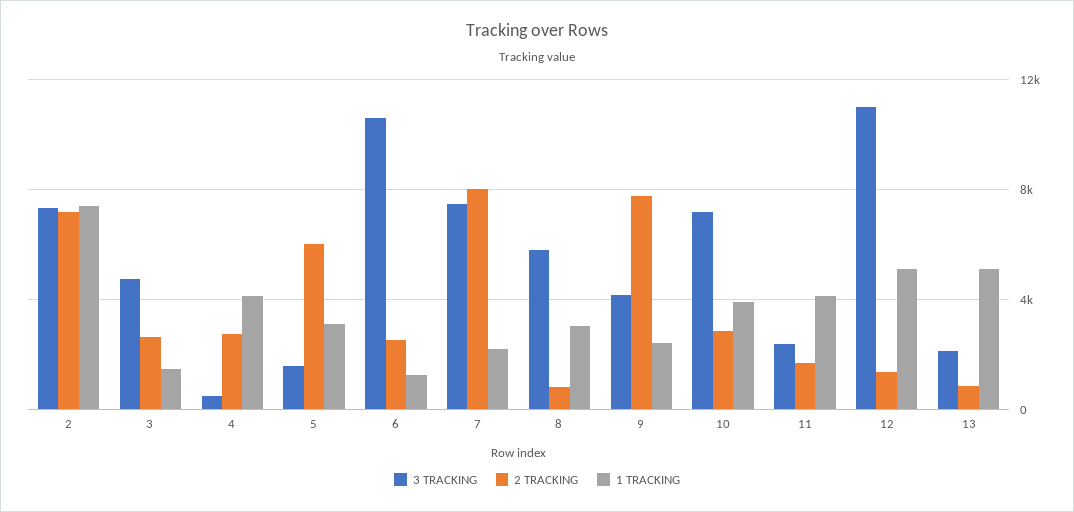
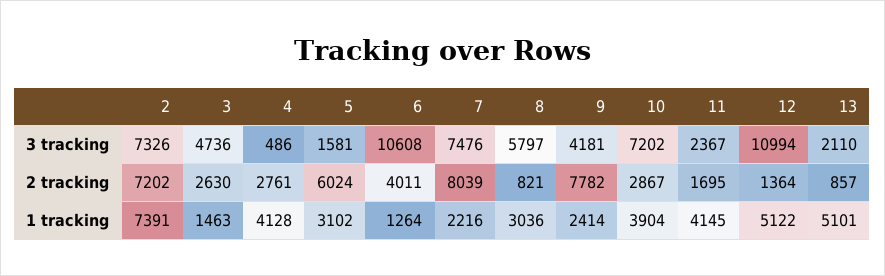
  {
    "3 TRACKING": {
      "2": 7326,
      "3": 4736,
      "4": 486,
      "5": 1581,
      "6": 10608,
      "7": 7476,
      "8": 5797,
      "9": 4181,
      "10": 7202,
      "11": 2367,
      "12": 10994,
      "13": 2110
    },
    "2 TRACKING": {
      "2": 7202,
      "3": 2630,
      "4": 2761,
      "5": 6024,
-     "6": 2500,
+     "6": 4011,
      "7": 8039,
      "8": 821,
      "9": 7782,
      "10": 2867,
      "11": 1695,
      "12": 1364,
      "13": 857
    },
    "1 TRACKING": {
      "2": 7391,
      "3": 1463,
      "4": 4128,
      "5": 3102,
      "6": 1264,
      "7": 2216,
      "8": 3036,
      "9": 2414,
      "10": 3904,
      "11": 4145,
      "12": 5122,
      "13": 5101
    }
  }

